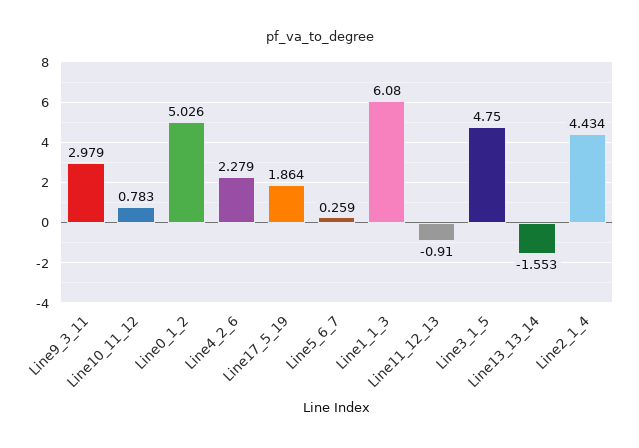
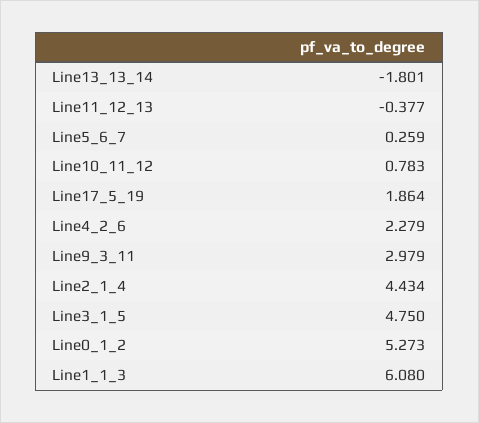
  {
    "Line9_3_11": 2.979,
    "Line10_11_12": 0.783,
-   "Line0_1_2": 5.026,
+   "Line0_1_2": 5.273,
    "Line4_2_6": 2.279,
    "Line17_5_19": 1.864,
    "Line5_6_7": 0.259,
    "Line1_1_3": 6.08,
-   "Line11_12_13": -0.91,
+   "Line11_12_13": -0.377,
    "Line3_1_5": 4.75,
-   "Line13_13_14": -1.553,
+   "Line13_13_14": -1.801,
    "Line2_1_4": 4.434
  }

